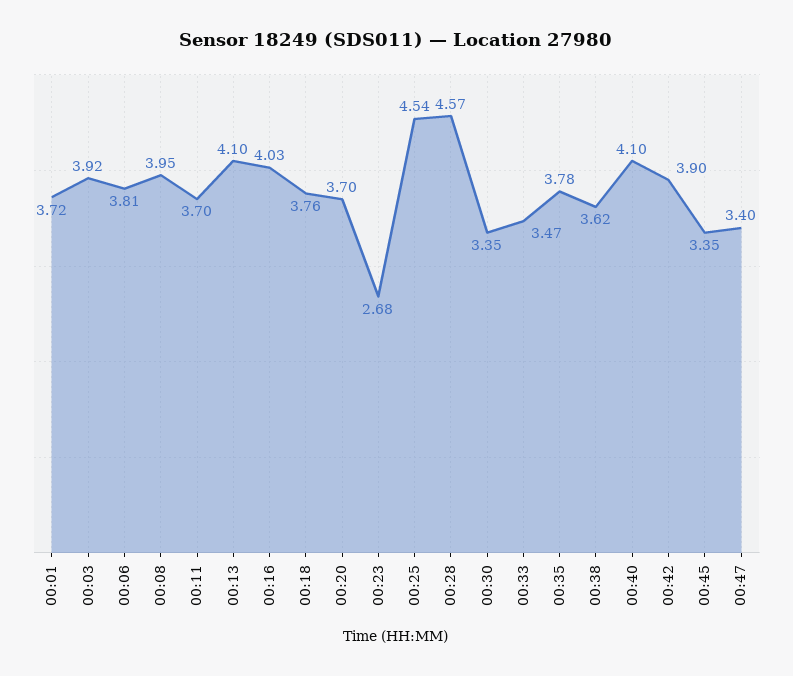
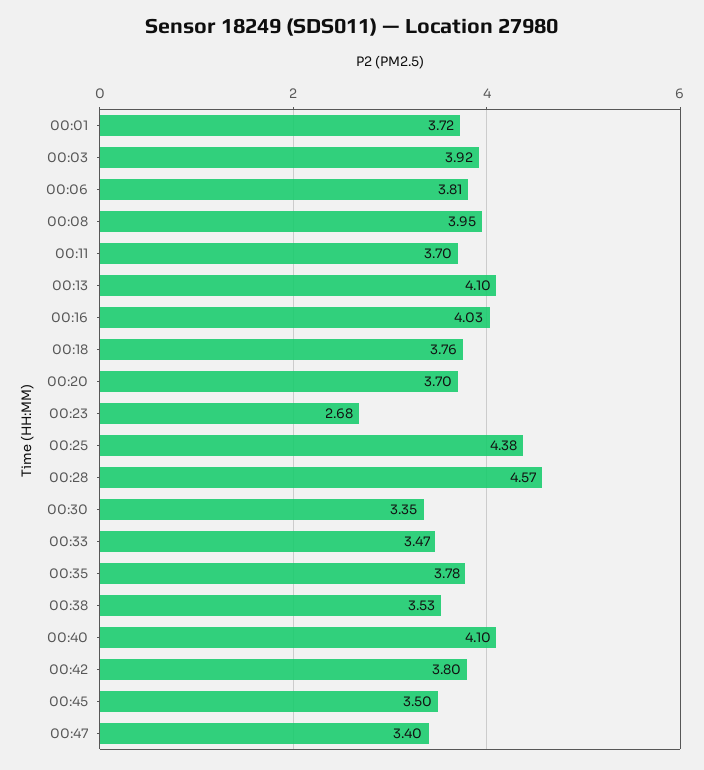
  {
    "00:01": 3.72,
    "00:03": 3.92,
    "00:06": 3.81,
    "00:08": 3.95,
    "00:11": 3.7,
    "00:13": 4.1,
    "00:16": 4.03,
    "00:18": 3.76,
    "00:20": 3.7,
    "00:23": 2.68,
-   "00:25": 4.54,
+   "00:25": 4.38,
    "00:28": 4.57,
    "00:30": 3.35,
    "00:33": 3.47,
    "00:35": 3.78,
-   "00:38": 3.62,
+   "00:38": 3.53,
    "00:40": 4.1,
-   "00:42": 3.9,
+   "00:42": 3.8,
-   "00:45": 3.35,
+   "00:45": 3.5,
    "00:47": 3.4
  }

